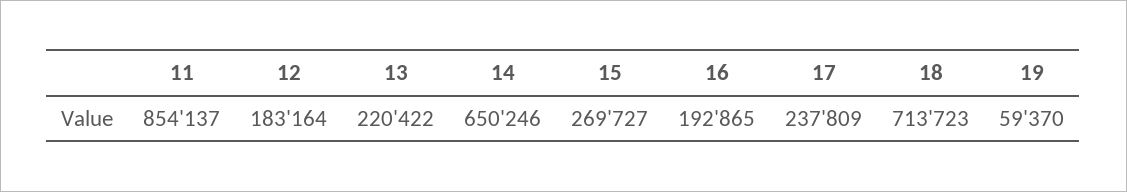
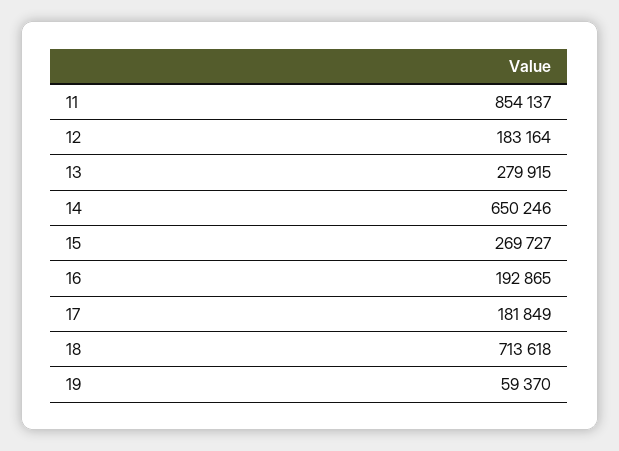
  {
    "11": 854137,
    "12": 183164,
-   "13": 220422,
+   "13": 279915,
    "14": 650246,
    "15": 269727,
    "16": 192865,
-   "17": 237809,
+   "17": 181849,
-   "18": 713723,
+   "18": 713618,
    "19": 59370
  }

